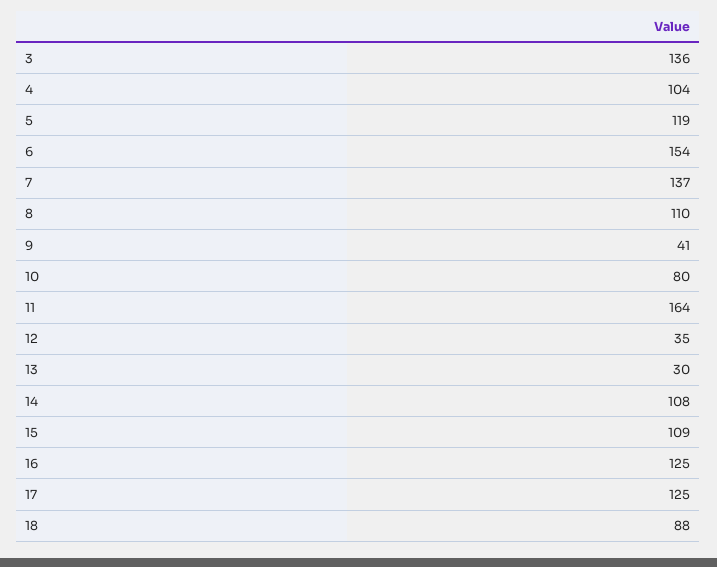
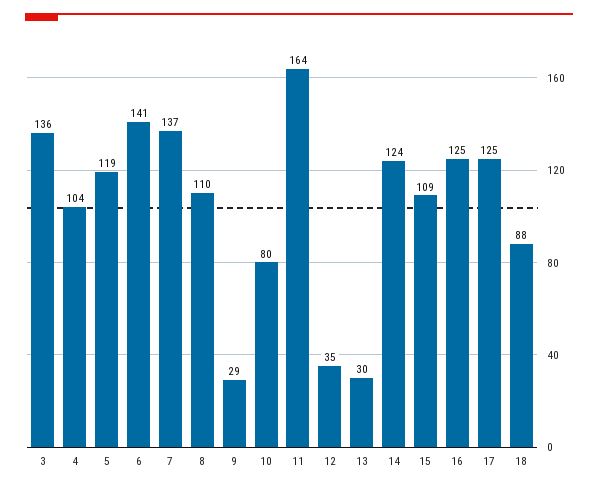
  {
    "3": 136,
    "4": 104,
    "5": 119,
-   "6": 154,
+   "6": 141,
    "7": 137,
    "8": 110,
-   "9": 41,
+   "9": 29,
    "10": 80,
    "11": 164,
    "12": 35,
    "13": 30,
-   "14": 108,
+   "14": 124,
    "15": 109,
    "16": 125,
    "17": 125,
    "18": 88
  }

